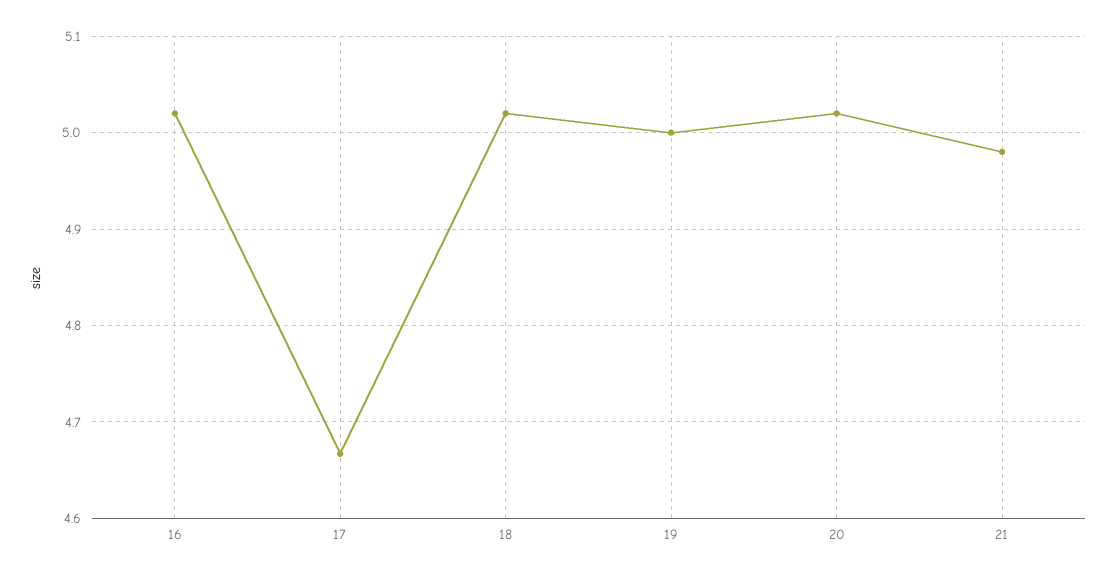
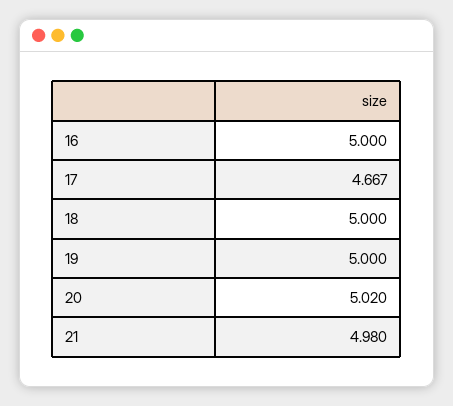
  {
-   "16": 5.02,
+   "16": 5,
    "17": 4.667,
-   "18": 5.02,
+   "18": 5,
    "19": 5,
    "20": 5.02,
    "21": 4.98
  }

